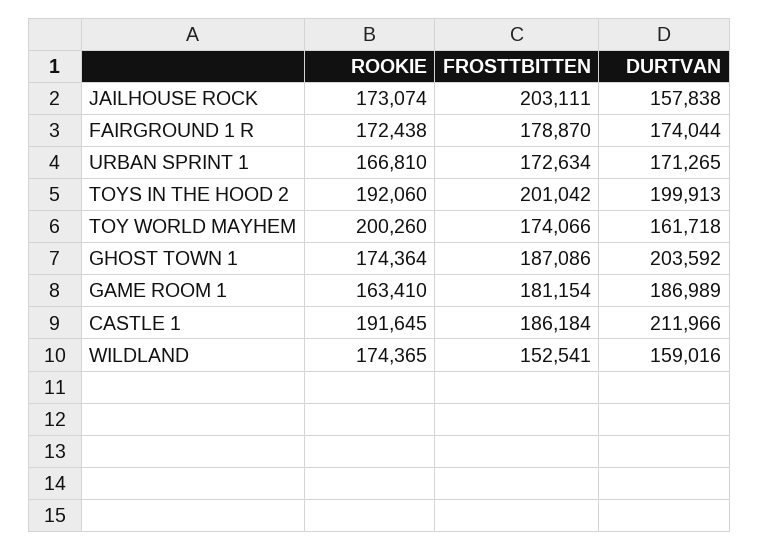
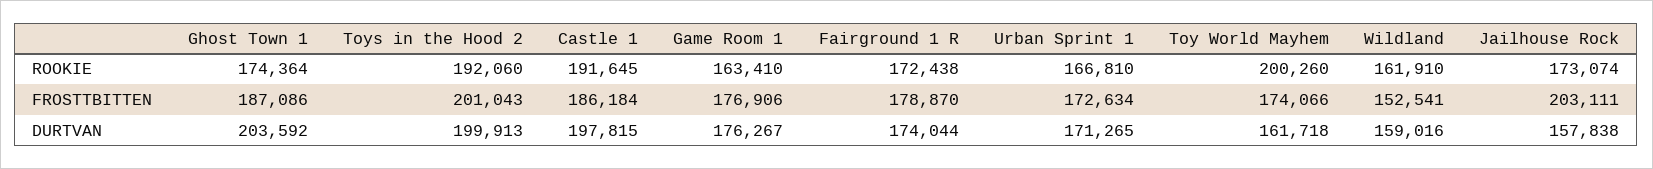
  {
    "ROOKIE": {
      "JAILHOUSE ROCK": 173074,
      "FAIRGROUND 1 R": 172438,
      "URBAN SPRINT 1": 166810,
      "TOYS IN THE HOOD 2": 192060,
      "TOY WORLD MAYHEM": 200260,
      "GHOST TOWN 1": 174364,
      "GAME ROOM 1": 163410,
      "CASTLE 1": 191645,
-     "WILDLAND": 174365
+     "WILDLAND": 161910
    },
    "FROSTTBITTEN": {
      "JAILHOUSE ROCK": 203111,
      "FAIRGROUND 1 R": 178870,
      "URBAN SPRINT 1": 172634,
-     "TOYS IN THE HOOD 2": 201042,
+     "TOYS IN THE HOOD 2": 201043,
      "TOY WORLD MAYHEM": 174066,
      "GHOST TOWN 1": 187086,
-     "GAME ROOM 1": 181154,
+     "GAME ROOM 1": 176906,
      "CASTLE 1": 186184,
      "WILDLAND": 152541
    },
    "DURTVAN": {
      "JAILHOUSE ROCK": 157838,
      "FAIRGROUND 1 R": 174044,
      "URBAN SPRINT 1": 171265,
      "TOYS IN THE HOOD 2": 199913,
      "TOY WORLD MAYHEM": 161718,
      "GHOST TOWN 1": 203592,
-     "GAME ROOM 1": 186989,
+     "GAME ROOM 1": 176267,
-     "CASTLE 1": 211966,
+     "CASTLE 1": 197815,
      "WILDLAND": 159016
    }
  }

